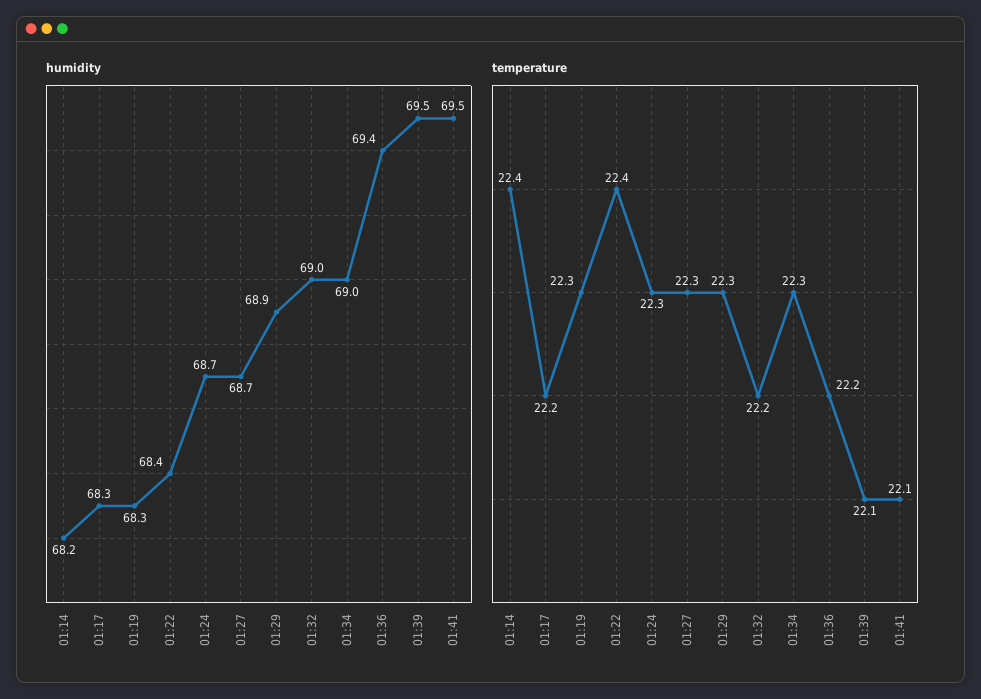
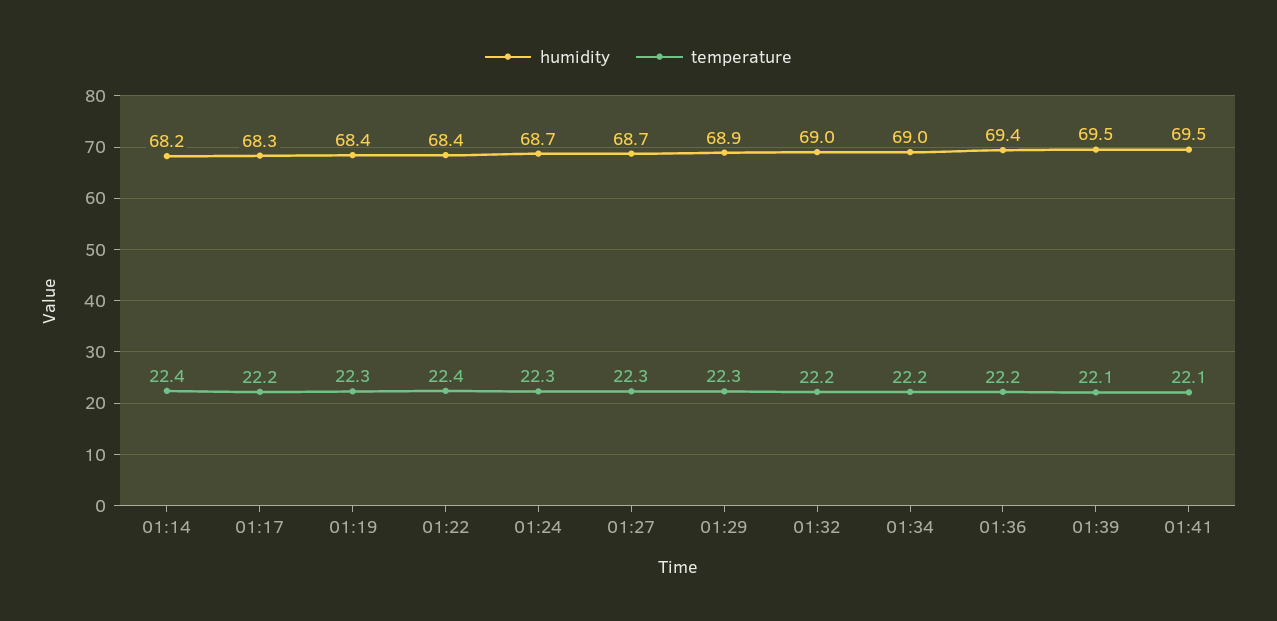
  {
    "humidity": {
      "01:14": 68.2,
      "01:17": 68.3,
-     "01:19": 68.3,
+     "01:19": 68.4,
      "01:22": 68.4,
      "01:24": 68.7,
      "01:27": 68.7,
      "01:29": 68.9,
      "01:32": 69,
      "01:34": 69,
      "01:36": 69.4,
      "01:39": 69.5,
      "01:41": 69.5
    },
    "temperature": {
      "01:14": 22.4,
      "01:17": 22.2,
      "01:19": 22.3,
      "01:22": 22.4,
      "01:24": 22.3,
      "01:27": 22.3,
      "01:29": 22.3,
      "01:32": 22.2,
-     "01:34": 22.3,
+     "01:34": 22.2,
      "01:36": 22.2,
      "01:39": 22.1,
      "01:41": 22.1
    }
  }

